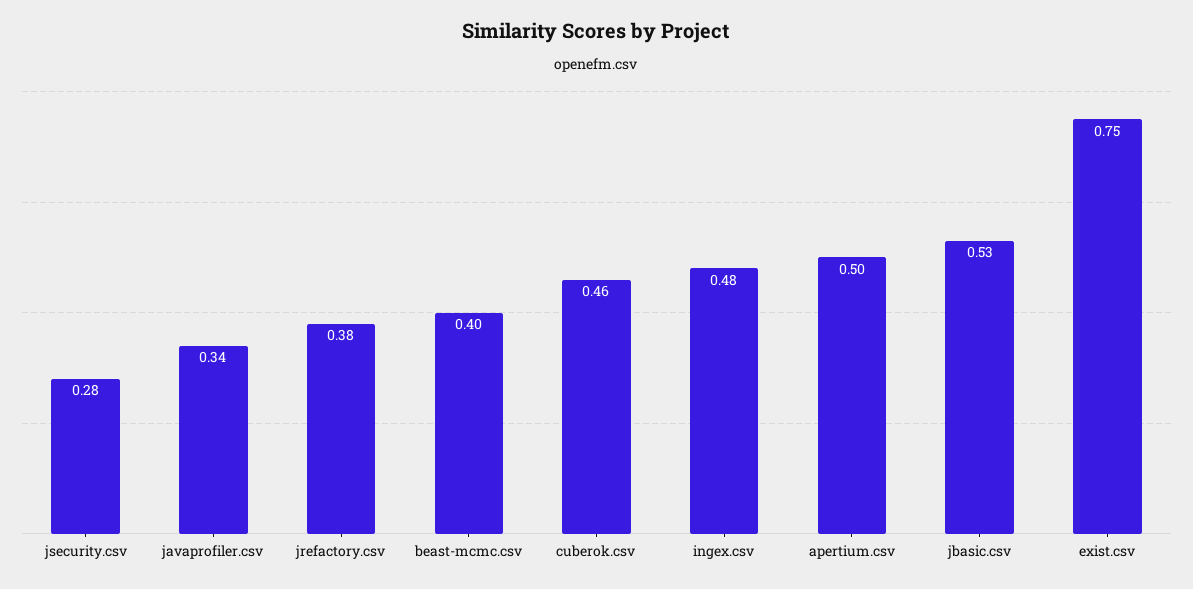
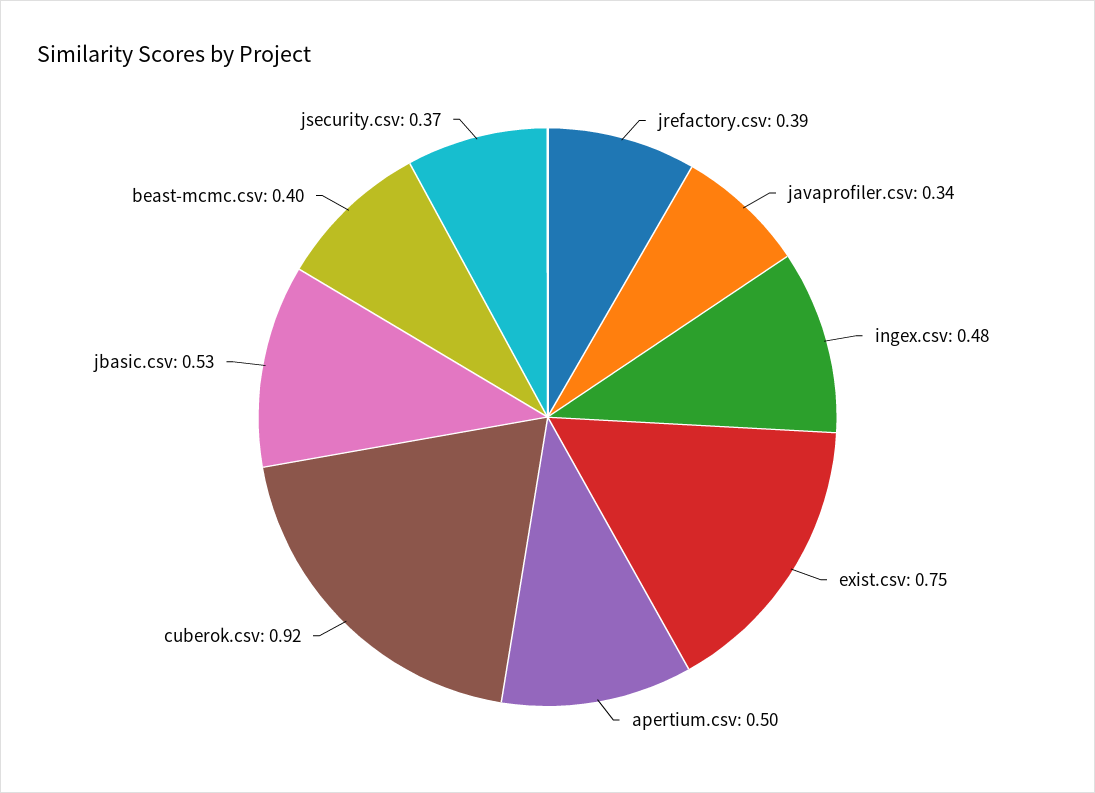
  {
-   "jsecurity.csv": 0.28,
+   "jsecurity.csv": 0.37,
    "javaprofiler.csv": 0.34,
-   "jrefactory.csv": 0.38,
+   "jrefactory.csv": 0.39,
    "beast-mcmc.csv": 0.4,
-   "cuberok.csv": 0.46,
+   "cuberok.csv": 0.92,
    "ingex.csv": 0.48,
    "apertium.csv": 0.5,
    "jbasic.csv": 0.53,
    "exist.csv": 0.75
  }

